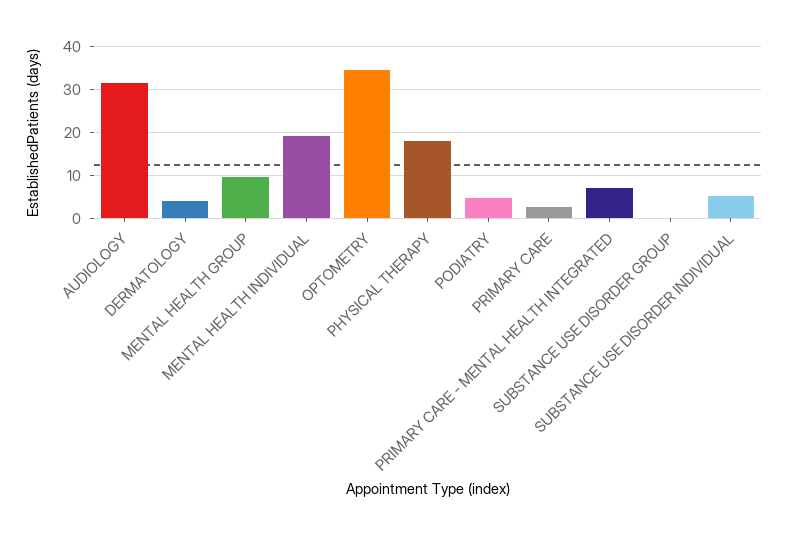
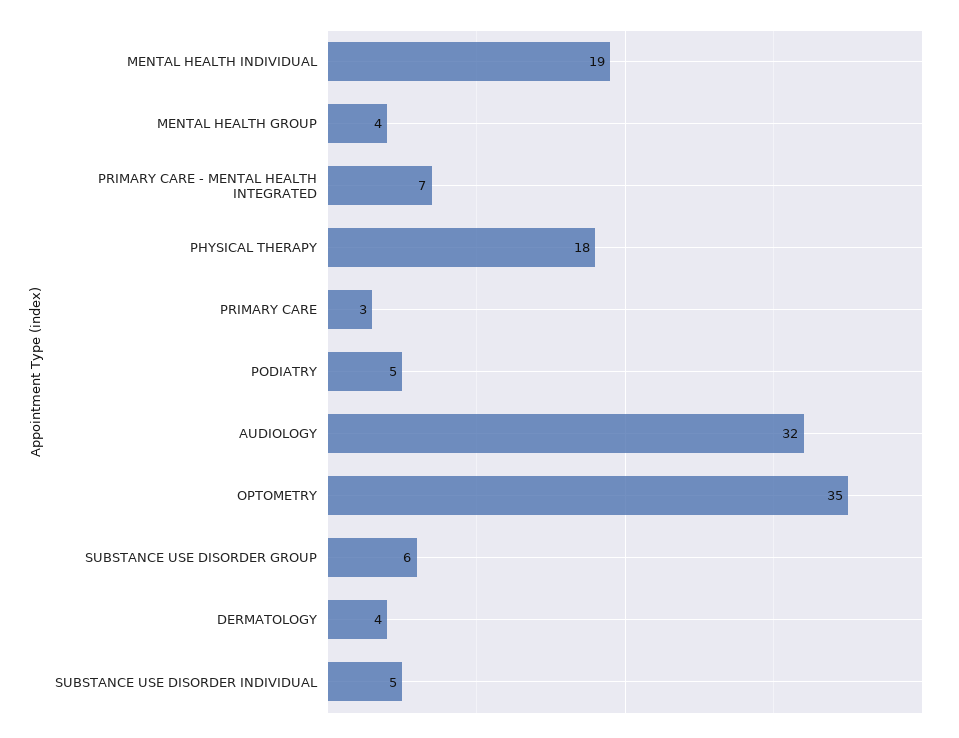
  {
    "AUDIOLOGY": 32,
    "DERMATOLOGY": 4,
-   "MENTAL HEALTH GROUP": 10,
+   "MENTAL HEALTH GROUP": 4,
    "MENTAL HEALTH INDIVIDUAL": 19,
    "OPTOMETRY": 35,
    "PHYSICAL THERAPY": 18,
    "PODIATRY": 5,
    "PRIMARY CARE": 3,
    "PRIMARY CARE - MENTAL HEALTH INTEGRATED": 7,
-   "SUBSTANCE USE DISORDER GROUP": 0,
+   "SUBSTANCE USE DISORDER GROUP": 6,
    "SUBSTANCE USE DISORDER INDIVIDUAL": 5
  }

